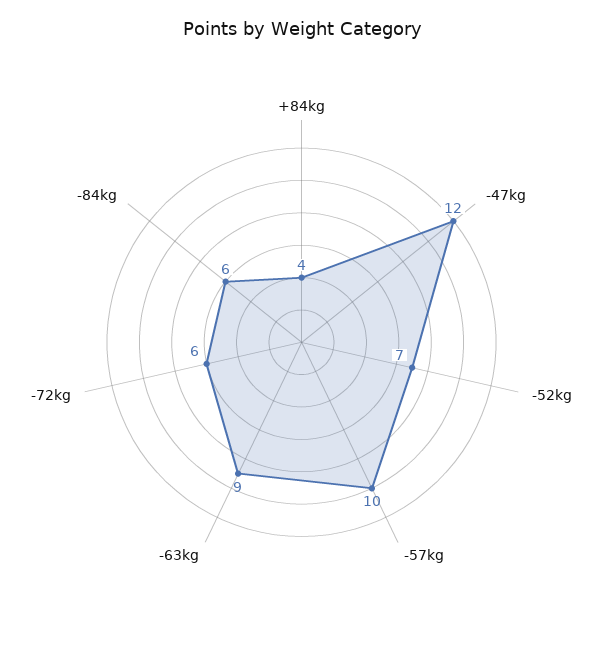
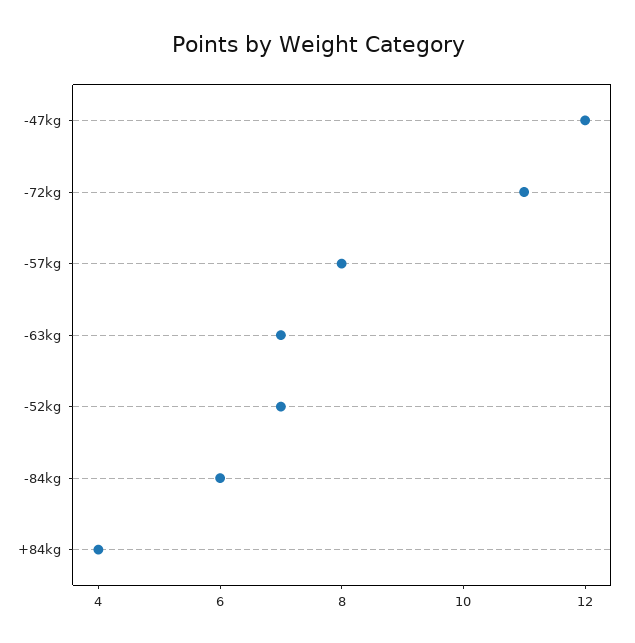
  {
    "+84kg": 4,
    "-47kg": 12,
    "-52kg": 7,
-   "-57kg": 10,
+   "-57kg": 8,
-   "-63kg": 9,
+   "-63kg": 7,
-   "-72kg": 6,
+   "-72kg": 11,
    "-84kg": 6
  }

